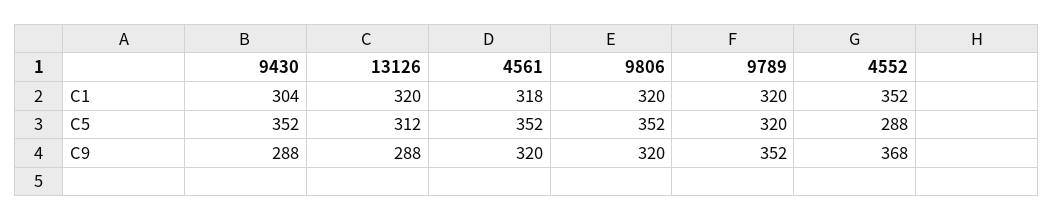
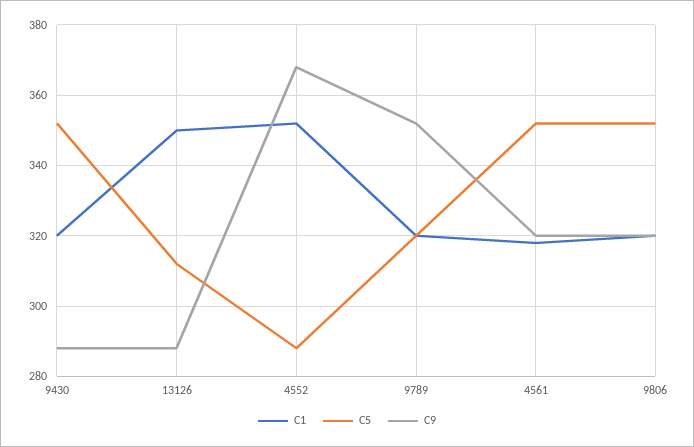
  {
    "C1": {
-     "9430": 304,
+     "9430": 320,
-     "13126": 320,
+     "13126": 350,
      "4561": 318,
      "9806": 320,
      "9789": 320,
      "4552": 352
    },
    "C5": {
      "9430": 352,
      "13126": 312,
      "4561": 352,
      "9806": 352,
      "9789": 320,
      "4552": 288
    },
    "C9": {
      "9430": 288,
      "13126": 288,
      "4561": 320,
      "9806": 320,
      "9789": 352,
      "4552": 368
    }
  }

